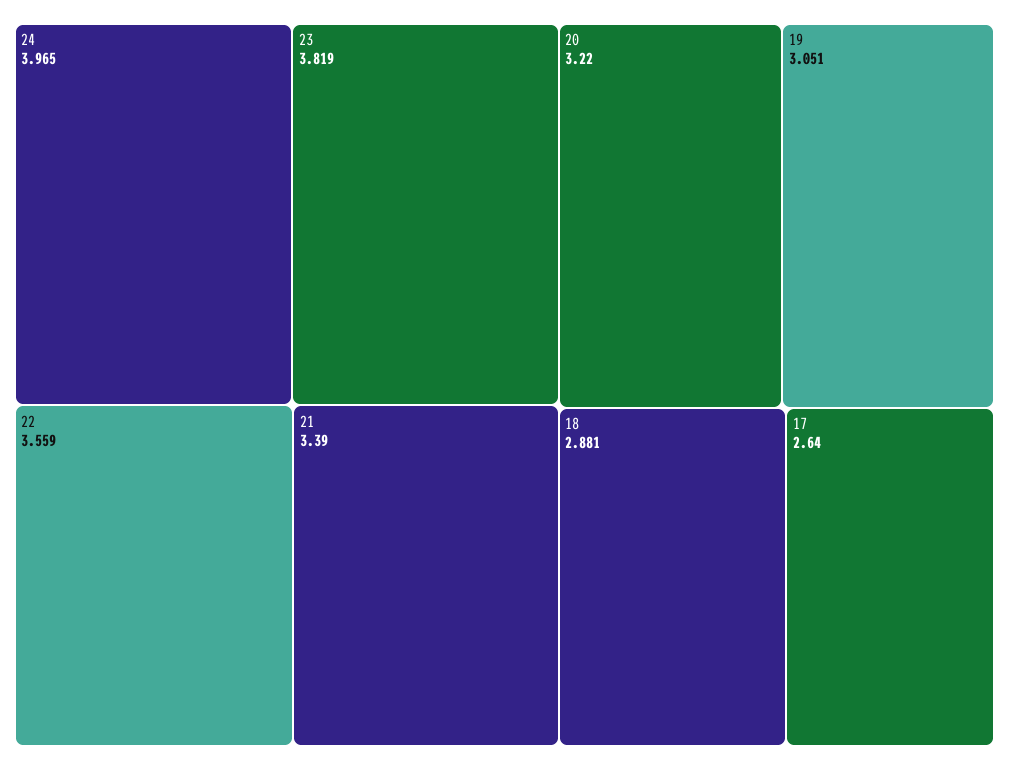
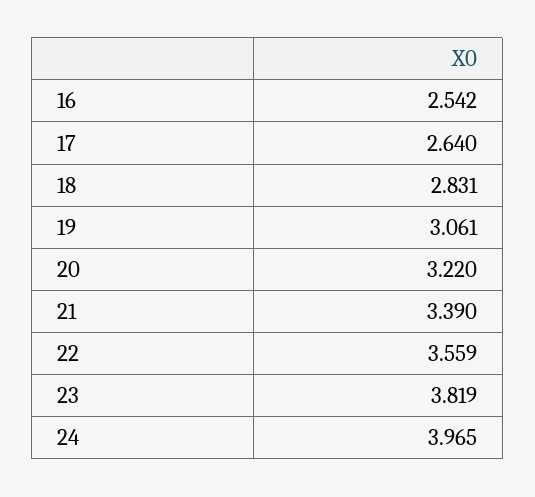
  {
    "24": 3.965,
    "23": 3.819,
    "22": 3.559,
    "21": 3.39,
    "20": 3.22,
-   "19": 3.051,
+   "19": 3.061,
-   "18": 2.881,
+   "18": 2.831,
-   "17": 2.64
+   "17": 2.64,
+   "16": 2.542
  }

